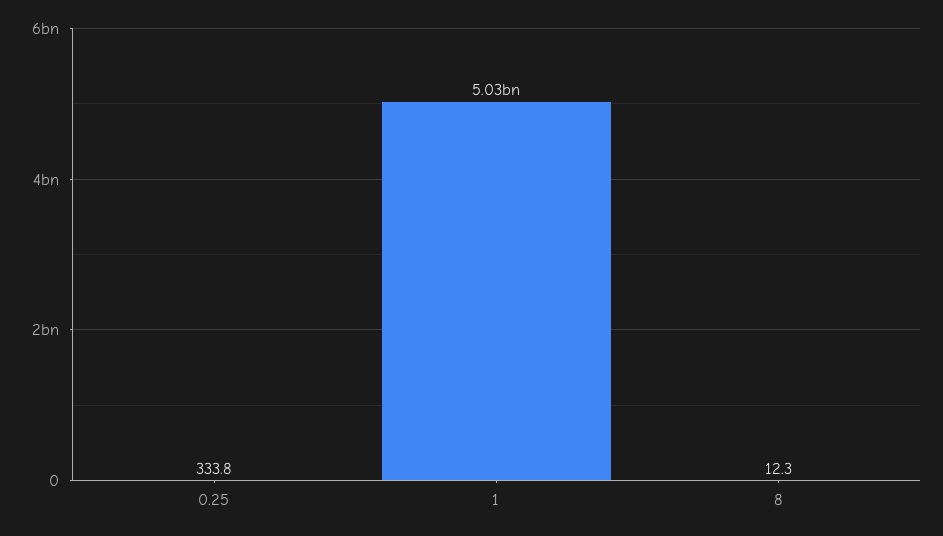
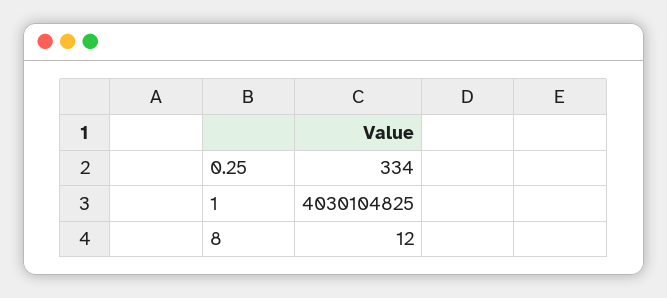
  {
    "0.25": 333.8,
-   "1": 5030000000,
+   "1": 4030104825,
    "8": 12.3
  }

